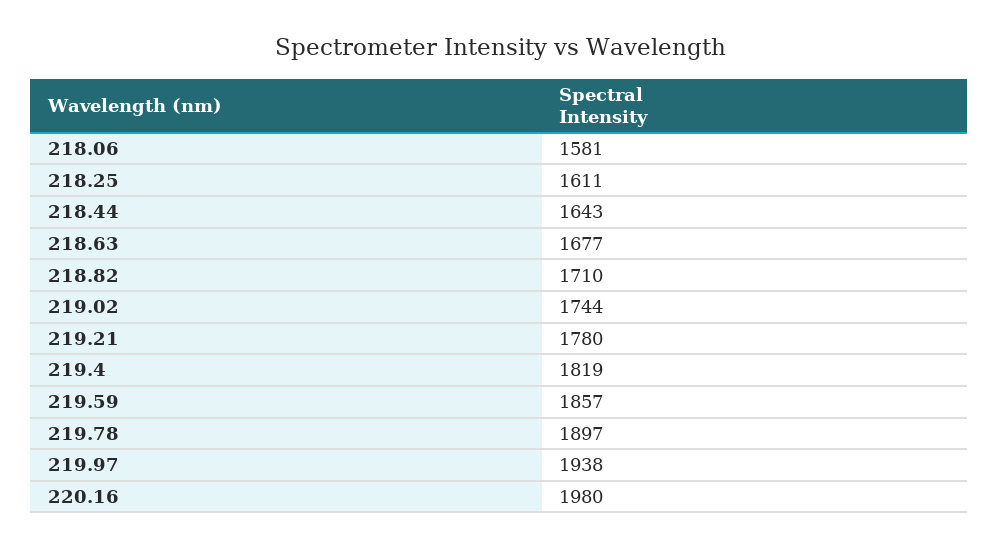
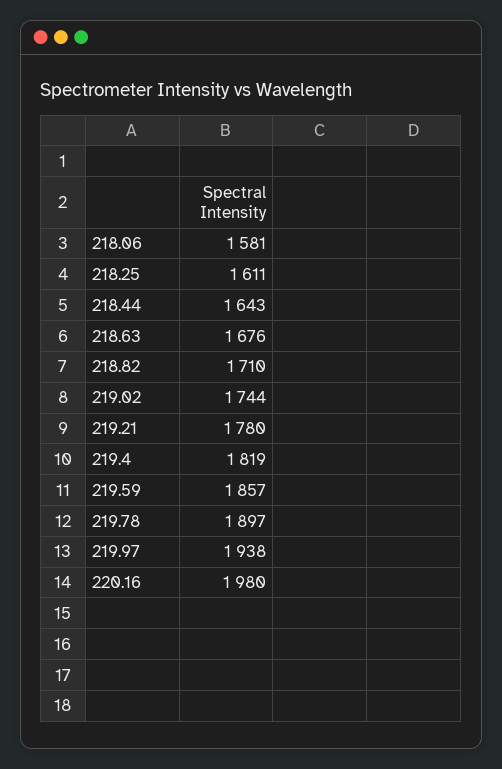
  {
    "218.06": 1581,
    "218.25": 1611,
    "218.44": 1643,
-   "218.63": 1677,
+   "218.63": 1676,
    "218.82": 1710,
    "219.02": 1744,
    "219.21": 1780,
    "219.4": 1819,
    "219.59": 1857,
    "219.78": 1897,
    "219.97": 1938,
    "220.16": 1980
  }

